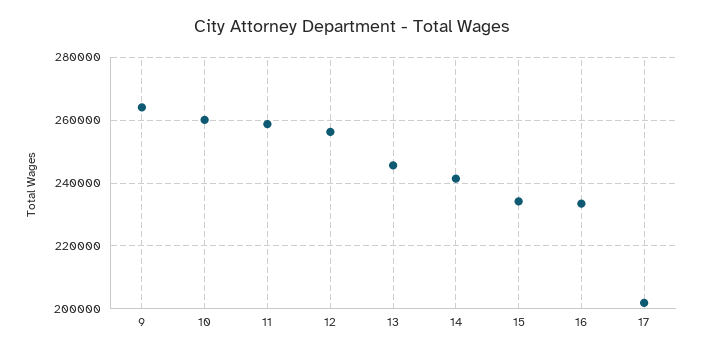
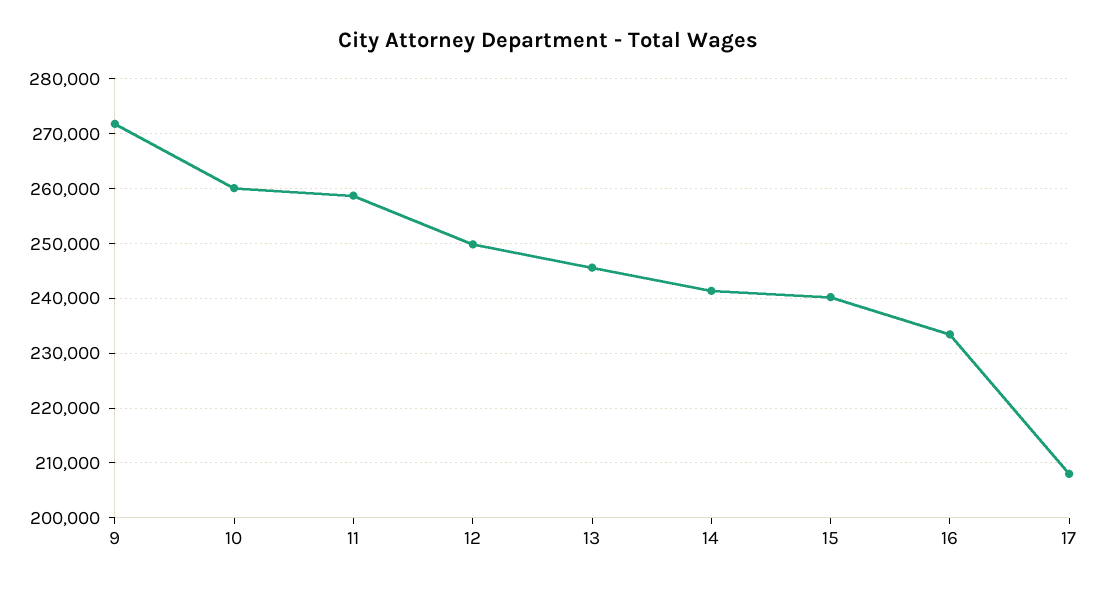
  {
-   "9": 264000,
+   "9": 272000,
    "10": 260000,
    "11": 258000,
-   "12": 256000,
+   "12": 250000,
    "13": 246000,
    "14": 242000,
-   "15": 234000,
+   "15": 240000,
    "16": 234000,
-   "17": 202000
+   "17": 208000
  }

